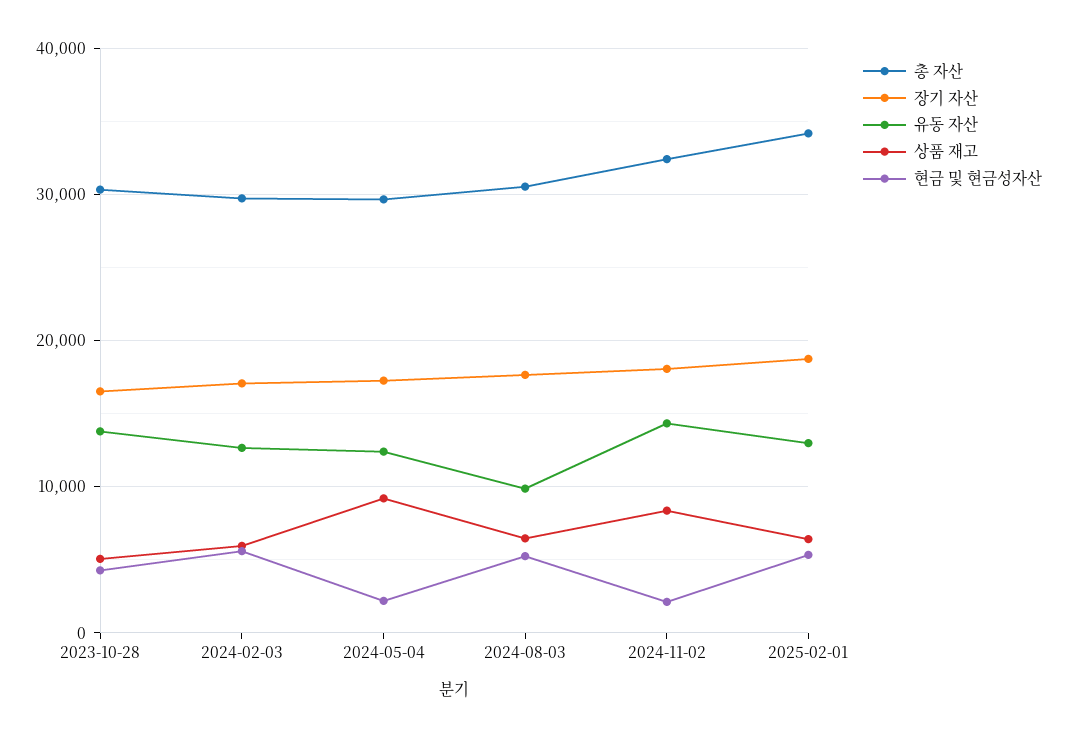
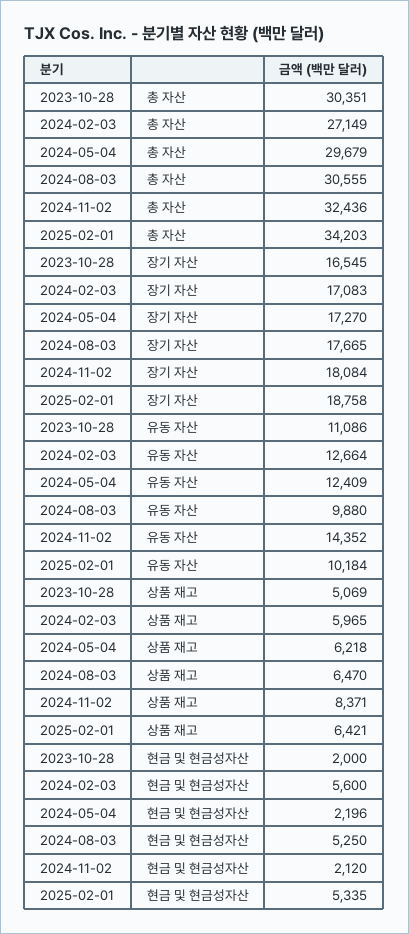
  {
    "총 자산": {
      "2023-10-28": 30351,
-     "2024-02-03": 30000,
+     "2024-02-03": 27149,
      "2024-05-04": 29679,
      "2024-08-03": 30555,
      "2024-11-02": 32436,
      "2025-02-01": 34203
    },
    "장기 자산": {
      "2023-10-28": 16545,
      "2024-02-03": 17083,
      "2024-05-04": 17270,
      "2024-08-03": 17665,
      "2024-11-02": 18084,
      "2025-02-01": 18758
    },
    "유동 자산": {
-     "2023-10-28": 14000,
+     "2023-10-28": 11086,
      "2024-02-03": 12664,
      "2024-05-04": 12409,
      "2024-08-03": 9880,
      "2024-11-02": 14352,
-     "2025-02-01": 13000
+     "2025-02-01": 10184
    },
    "상품 재고": {
      "2023-10-28": 5069,
      "2024-02-03": 5965,
-     "2024-05-04": 9000,
+     "2024-05-04": 6218,
      "2024-08-03": 6470,
      "2024-11-02": 8371,
      "2025-02-01": 6421
    },
    "현금 및 현금성자산": {
-     "2023-10-28": 4000,
+     "2023-10-28": 2000,
      "2024-02-03": 5600,
      "2024-05-04": 2196,
      "2024-08-03": 5250,
      "2024-11-02": 2120,
      "2025-02-01": 5335
    }
  }

